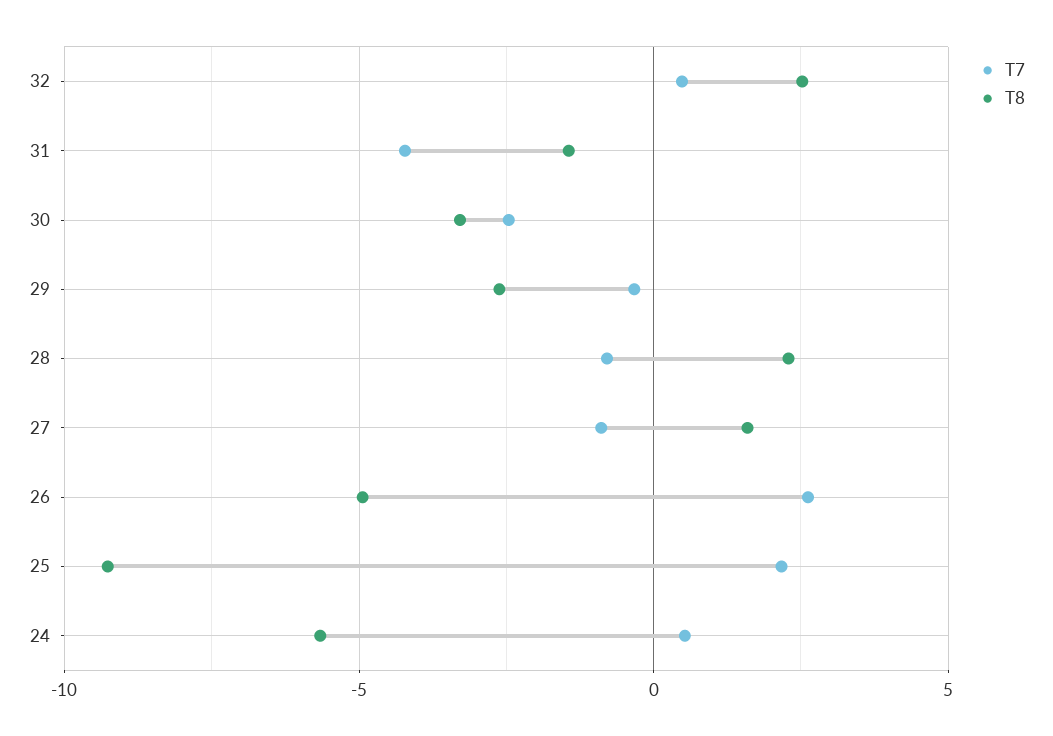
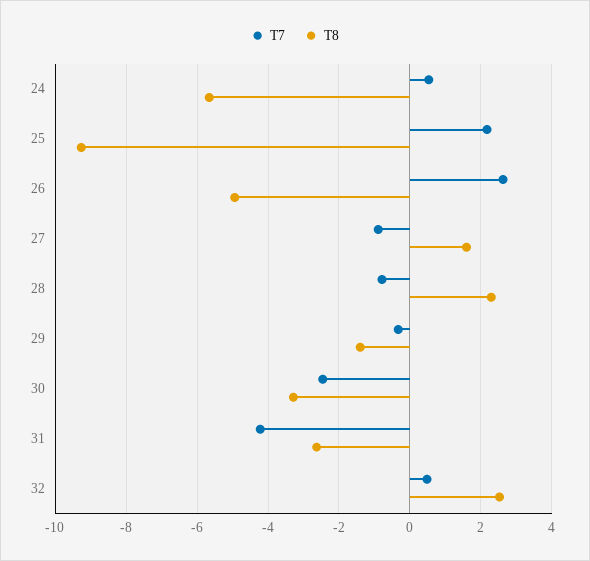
  {
    "T7": {
      "32": 0.4,
      "31": -4.2,
      "30": -2.4,
      "29": -0.4,
      "28": -0.8,
      "27": -0.8,
      "26": 2.6,
      "25": 2.2,
      "24": 0.6
    },
    "T8": {
      "32": 2.6,
-     "31": -1.5,
+     "31": -2.6,
      "30": -3.2,
-     "29": -2.5,
+     "29": -1.4,
      "28": 2.2,
      "27": 1.6,
      "26": -5,
      "25": -9.2,
      "24": -5.6
    }
  }

